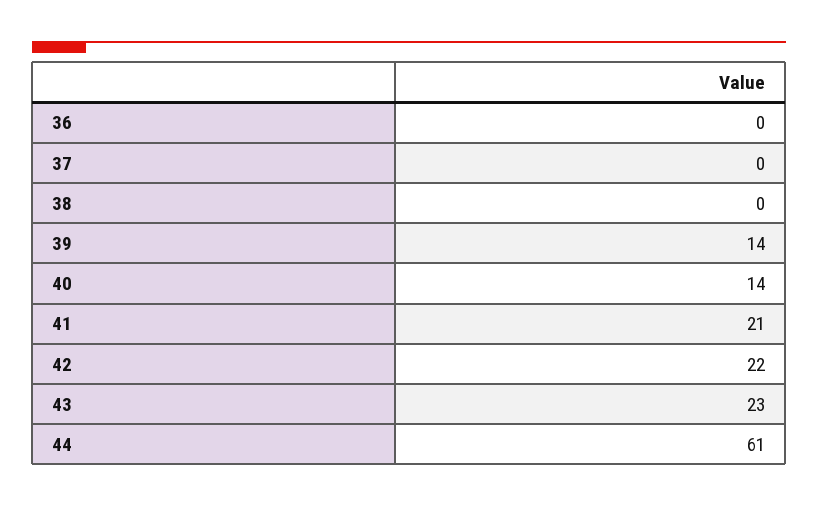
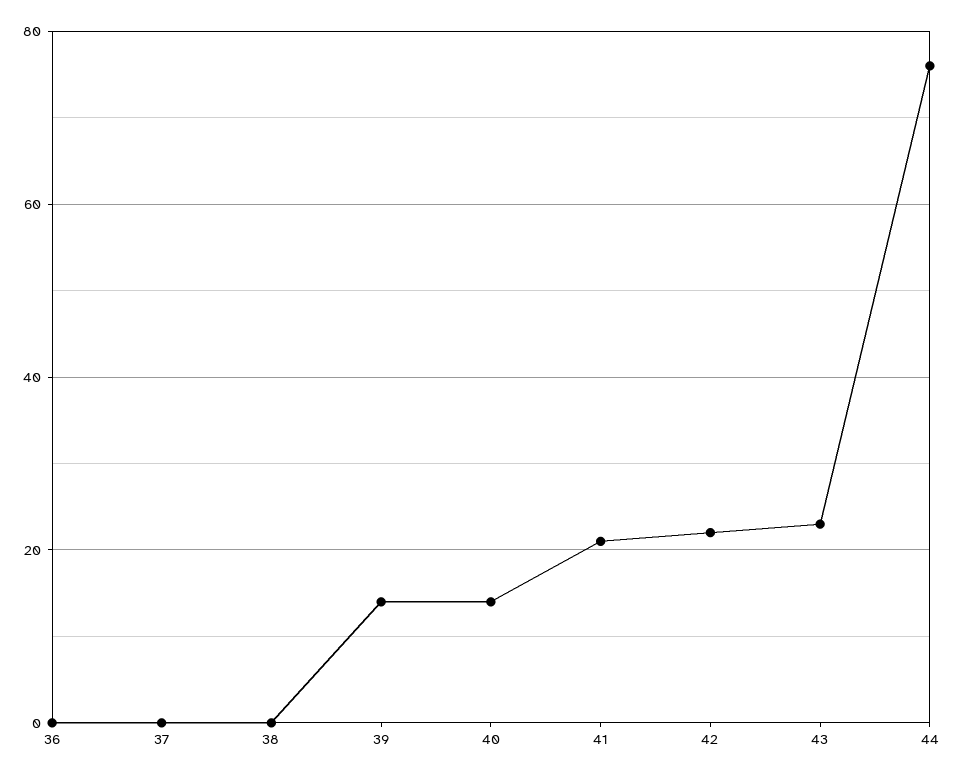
  {
    "36": 0,
    "37": 0,
    "38": 0,
    "39": 14,
    "40": 14,
    "41": 21,
    "42": 22,
    "43": 23,
-   "44": 61
+   "44": 75
  }

